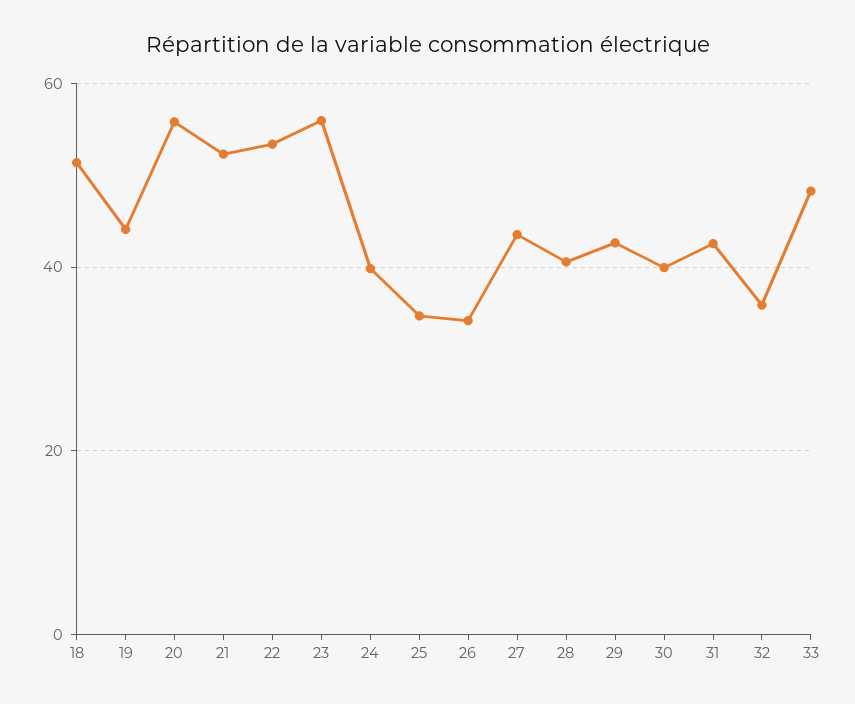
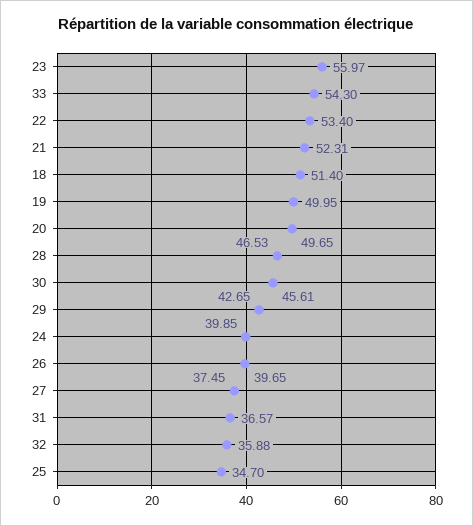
  {
    "18": 51.4,
-   "19": 44,
+   "19": 49.95,
-   "20": 56,
+   "20": 49.65,
    "21": 52.31,
    "22": 53.4,
    "23": 55.97,
    "24": 39.85,
    "25": 34.7,
-   "26": 34,
+   "26": 39.65,
-   "27": 44,
+   "27": 37.45,
-   "28": 40,
+   "28": 46.53,
    "29": 42.65,
-   "30": 40,
+   "30": 45.61,
-   "31": 42,
+   "31": 36.57,
    "32": 35.88,
-   "33": 48
+   "33": 54.3
  }

